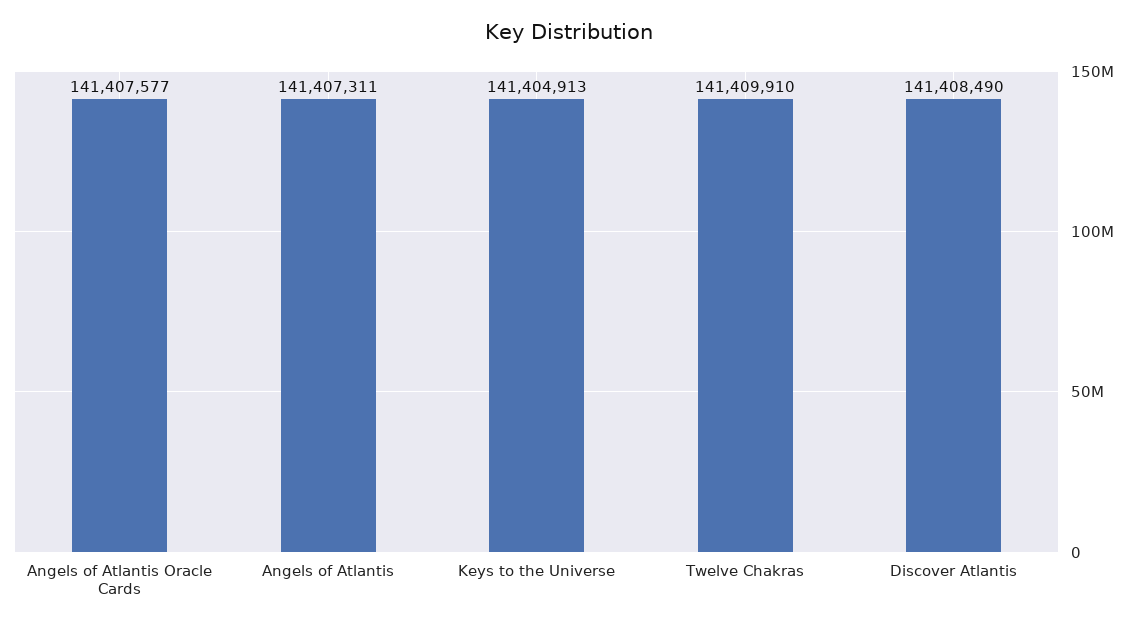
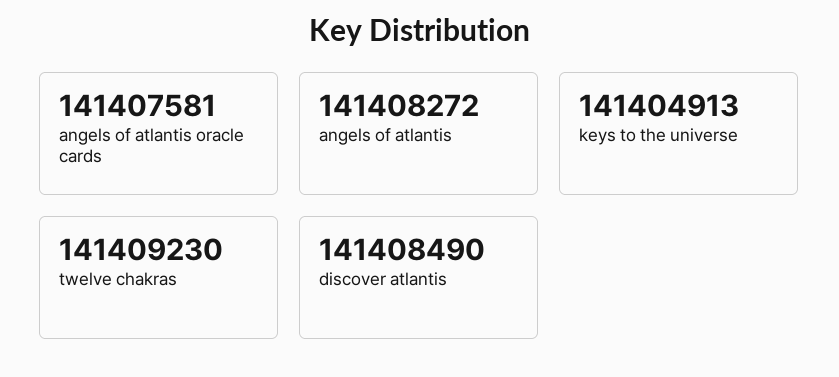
  {
-   "Angels of Atlantis Oracle Cards": 141407577,
+   "Angels of Atlantis Oracle Cards": 141407581,
-   "Angels of Atlantis": 141407311,
+   "Angels of Atlantis": 141408272,
    "Keys to the Universe": 141404913,
-   "Twelve Chakras": 141409910,
+   "Twelve Chakras": 141409230,
    "Discover Atlantis": 141408490
  }

